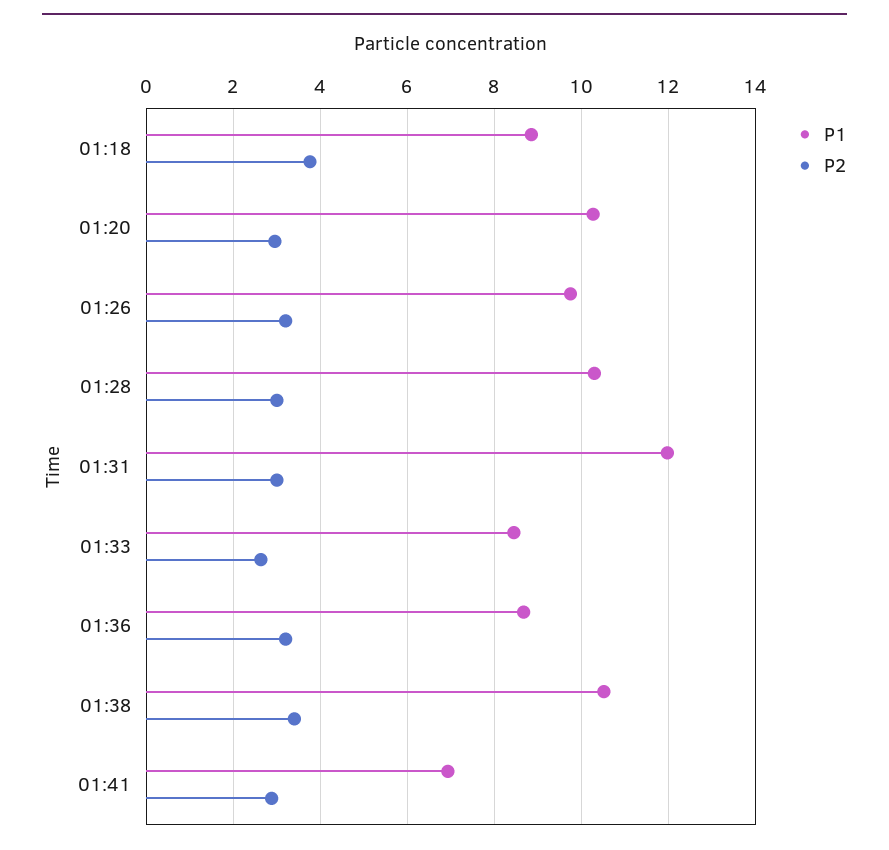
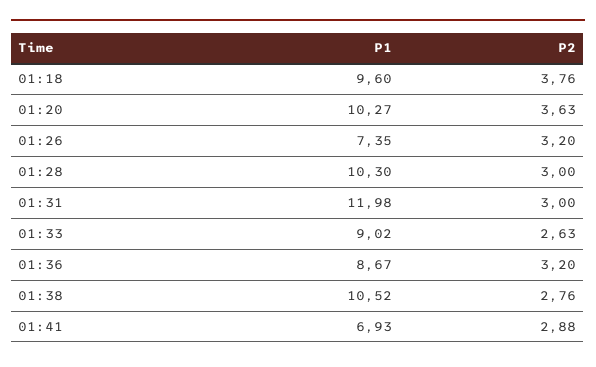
  {
    "P1": {
-     "01:18": 8.8,
+     "01:18": 9.6,
      "01:20": 10.27,
-     "01:26": 9.8,
+     "01:26": 7.35,
      "01:28": 10.3,
      "01:31": 11.98,
-     "01:33": 8.4,
+     "01:33": 9.02,
      "01:36": 8.67,
      "01:38": 10.52,
      "01:41": 6.93
    },
    "P2": {
      "01:18": 3.76,
-     "01:20": 3,
+     "01:20": 3.63,
      "01:26": 3.2,
      "01:28": 3,
      "01:31": 3,
      "01:33": 2.63,
      "01:36": 3.2,
-     "01:38": 3.4,
+     "01:38": 2.76,
      "01:41": 2.88
    }
  }

